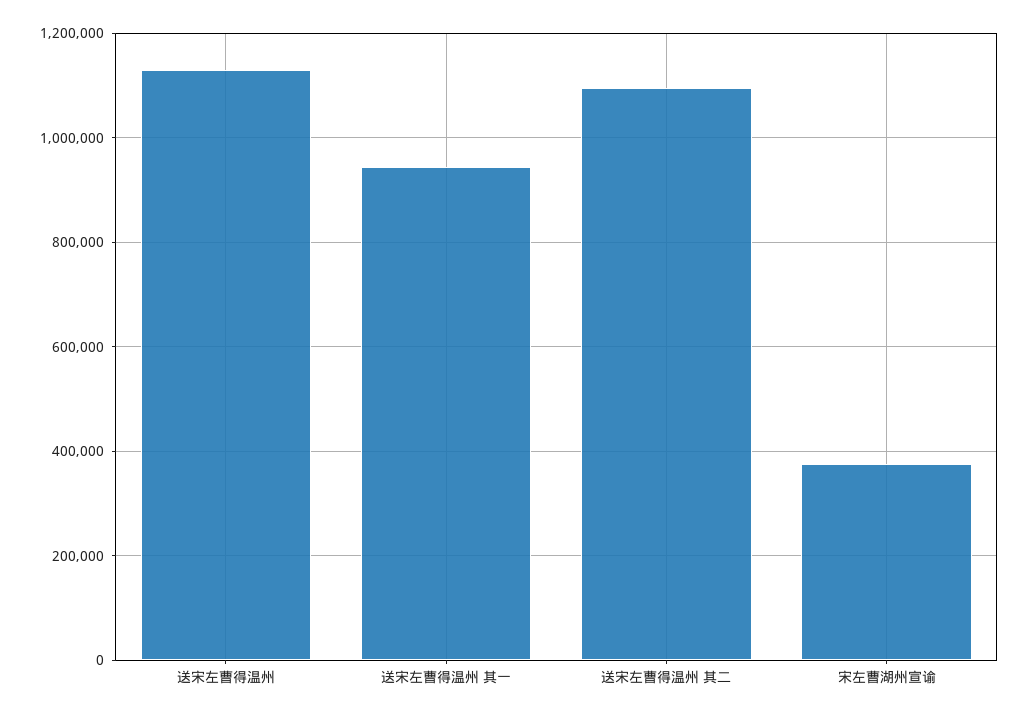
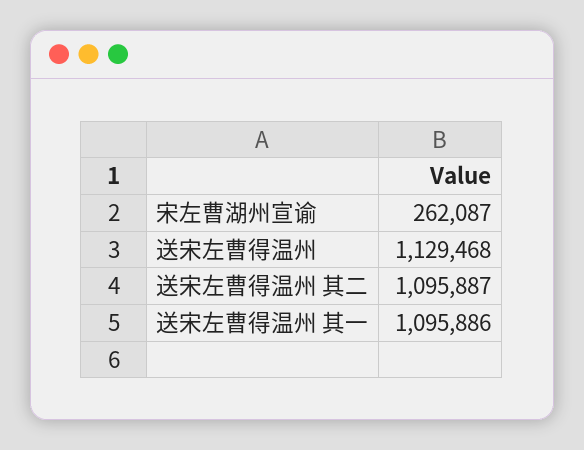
  {
    "送宋左曹得温州": 1129468,
-   "送宋左曹得温州 其一": 940000,
+   "送宋左曹得温州 其一": 1095886,
    "送宋左曹得温州 其二": 1095887,
-   "宋左曹湖州宣谕": 380000
+   "宋左曹湖州宣谕": 262087
  }

